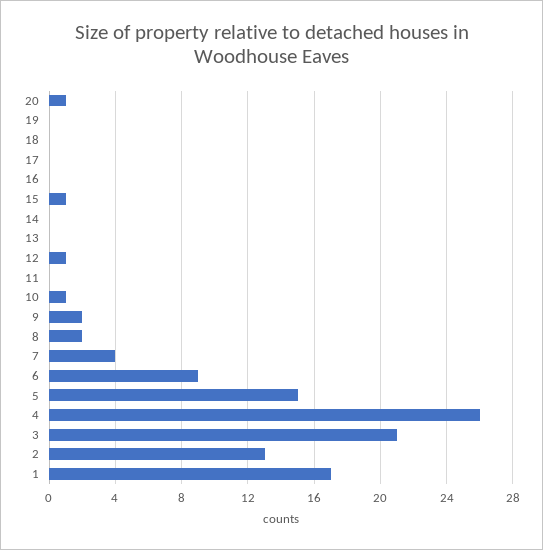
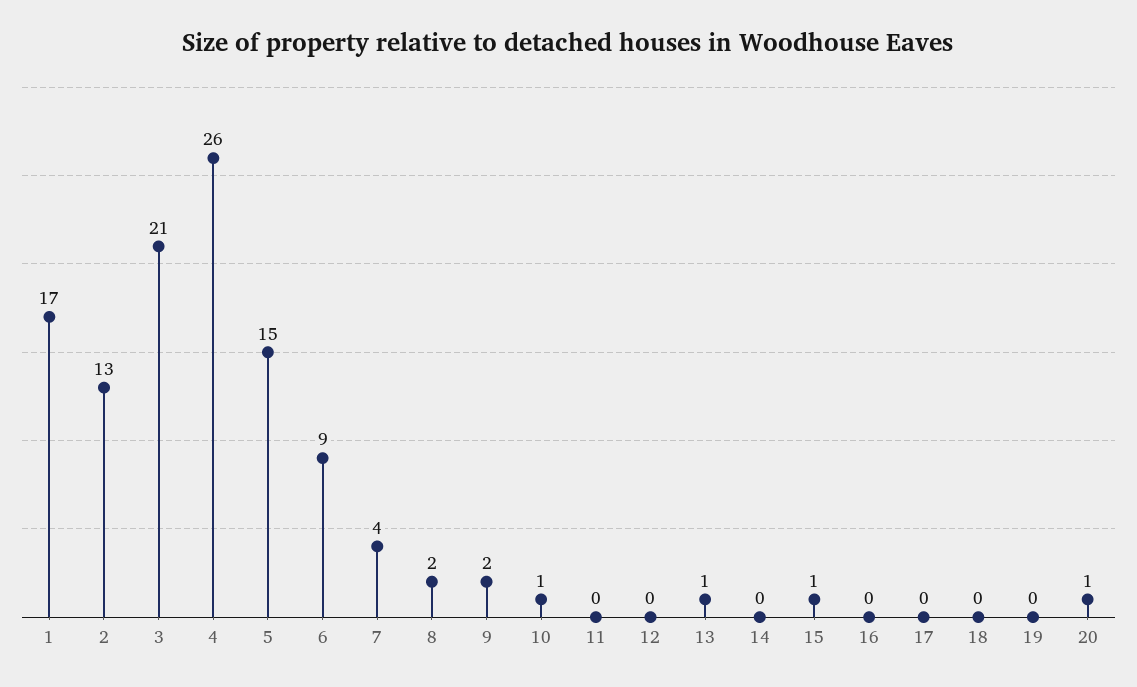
  {
    "20": 1,
    "19": 0,
    "18": 0,
    "17": 0,
    "16": 0,
    "15": 1,
    "14": 0,
-   "13": 0,
+   "13": 1,
-   "12": 1,
+   "12": 0,
    "11": 0,
    "10": 1,
    "9": 2,
    "8": 2,
    "7": 4,
    "6": 9,
    "5": 15,
    "4": 26,
    "3": 21,
    "2": 13,
    "1": 17
  }

